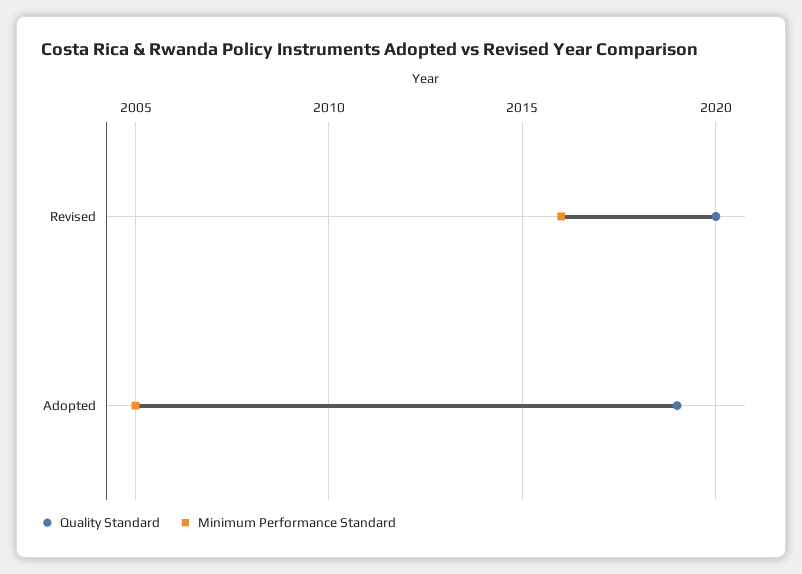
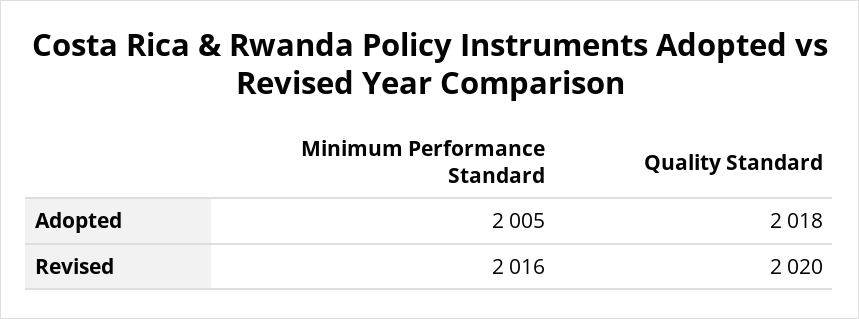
  {
    "Quality Standard": {
      "Revised": 2020,
-     "Adopted": 2019
+     "Adopted": 2018
    },
    "Minimum Performance Standard": {
      "Revised": 2016,
      "Adopted": 2005
    }
  }

